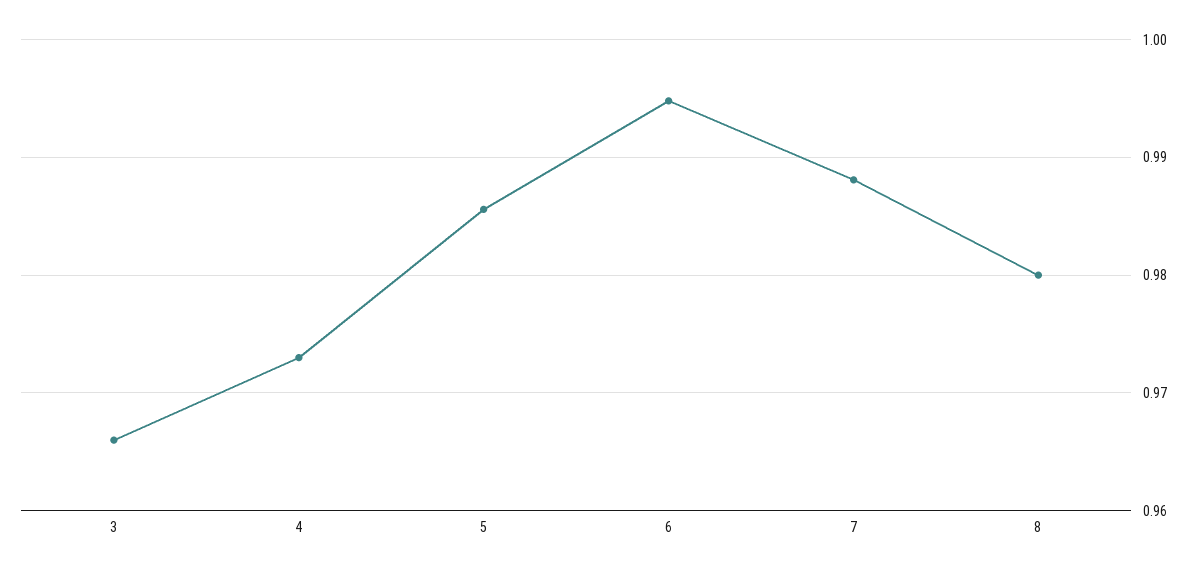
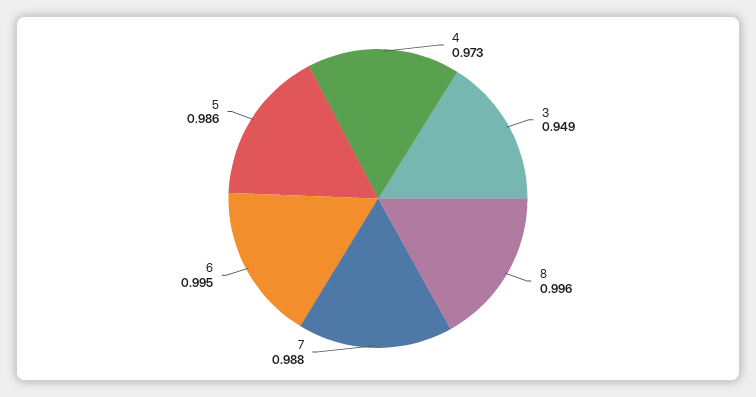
  {
-   "3": 0.966,
+   "3": 0.949,
    "4": 0.973,
    "5": 0.986,
    "6": 0.995,
    "7": 0.988,
-   "8": 0.98
+   "8": 0.996
  }

